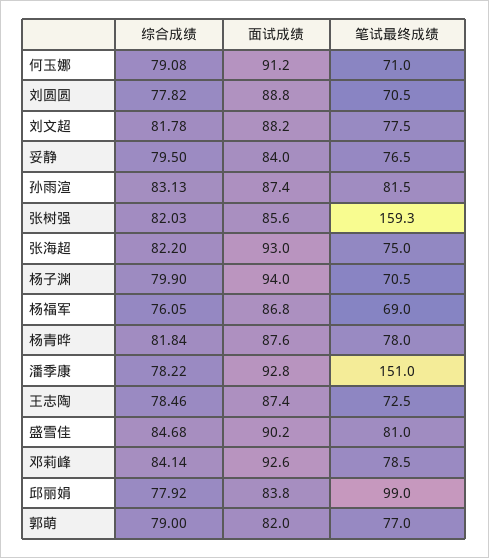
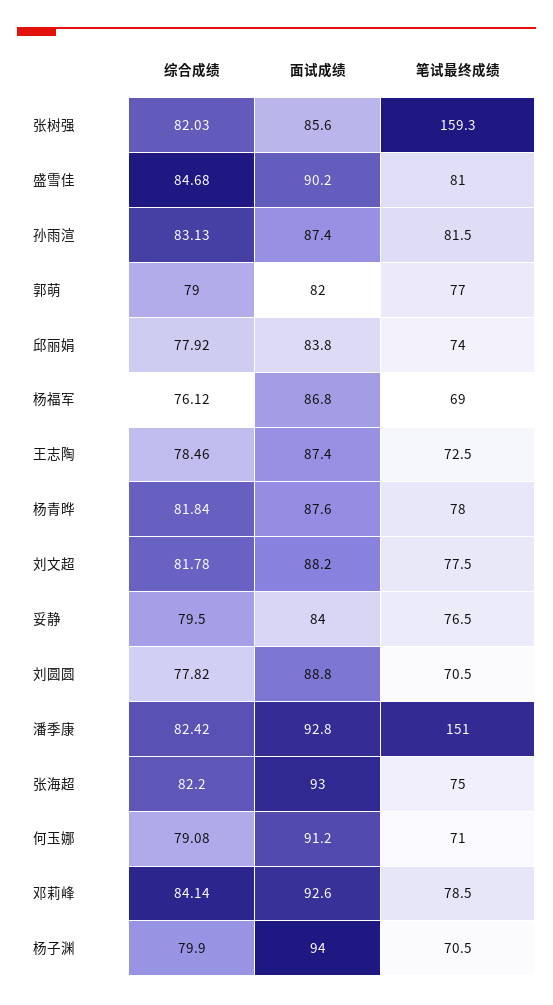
  {
    "综合成绩": {
      "何玉娜": 79.08,
      "刘圆圆": 77.82,
      "刘文超": 81.78,
      "妥静": 79.5,
      "孙雨渲": 83.13,
      "张树强": 82.03,
      "张海超": 82.2,
      "杨子渊": 79.9,
-     "杨福军": 76.05,
+     "杨福军": 76.12,
      "杨青晔": 81.84,
-     "潘季康": 78.22,
+     "潘季康": 82.42,
      "王志陶": 78.46,
      "盛雪佳": 84.68,
      "邓莉峰": 84.14,
      "邱丽娟": 77.92,
      "郭萌": 79
    },
    "面试成绩": {
      "何玉娜": 91.2,
      "刘圆圆": 88.8,
      "刘文超": 88.2,
      "妥静": 84,
      "孙雨渲": 87.4,
      "张树强": 85.6,
      "张海超": 93,
      "杨子渊": 94,
      "杨福军": 86.8,
      "杨青晔": 87.6,
      "潘季康": 92.8,
      "王志陶": 87.4,
      "盛雪佳": 90.2,
      "邓莉峰": 92.6,
      "邱丽娟": 83.8,
      "郭萌": 82
    },
    "笔试最终成绩": {
      "何玉娜": 71,
      "刘圆圆": 70.5,
      "刘文超": 77.5,
      "妥静": 76.5,
      "孙雨渲": 81.5,
      "张树强": 159.3,
      "张海超": 75,
      "杨子渊": 70.5,
      "杨福军": 69,
      "杨青晔": 78,
      "潘季康": 151,
      "王志陶": 72.5,
      "盛雪佳": 81,
      "邓莉峰": 78.5,
-     "邱丽娟": 99,
+     "邱丽娟": 74,
      "郭萌": 77
    }
  }

